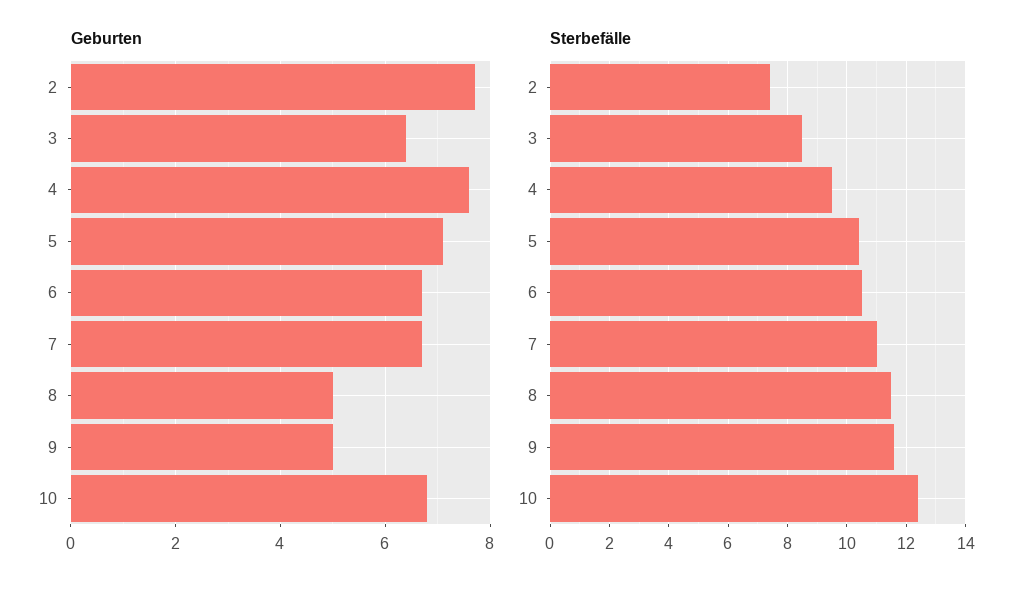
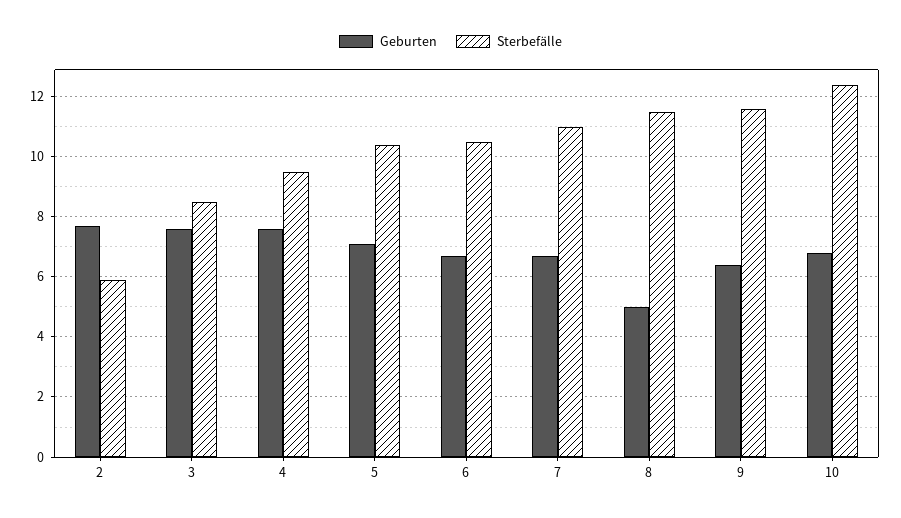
  {
    "Geburten": {
      "2": 7.5,
-     "3": 6.5,
+     "3": 7.5,
      "4": 7.5,
      "5": 7,
      "6": 6.5,
      "7": 6.5,
      "8": 5,
-     "9": 5,
+     "9": 6.5,
      "10": 7
    },
    "Sterbefälle": {
-     "2": 7.5,
+     "2": 6,
      "3": 8.5,
      "4": 9.5,
      "5": 10.5,
      "6": 10.5,
      "7": 11,
      "8": 11.5,
      "9": 11.5,
      "10": 12.5
    }
  }

